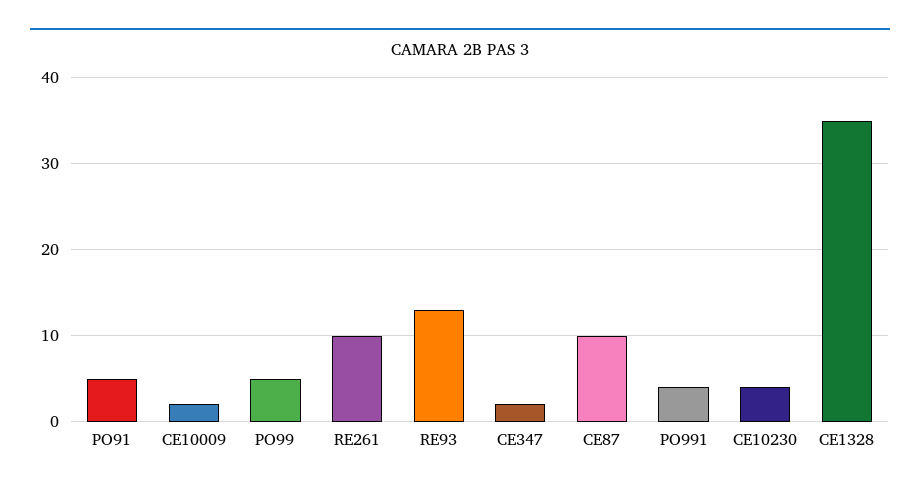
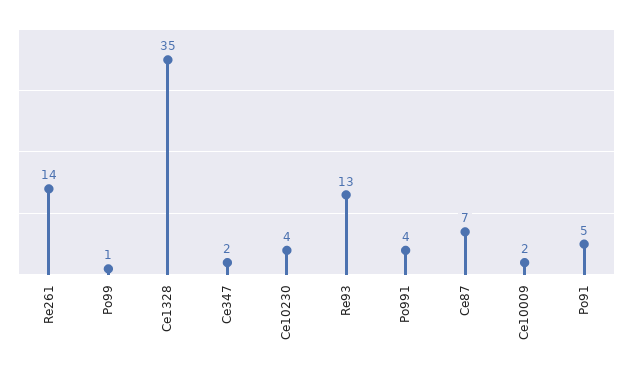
  {
    "PO91": 5,
    "CE10009": 2,
-   "PO99": 5,
+   "PO99": 1,
-   "RE261": 10,
+   "RE261": 14,
    "RE93": 13,
    "CE347": 2,
-   "CE87": 10,
+   "CE87": 7,
    "PO991": 4,
    "CE10230": 4,
    "CE1328": 35
  }

